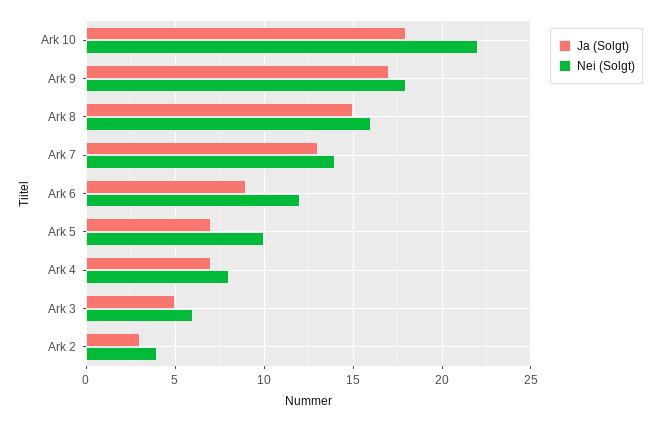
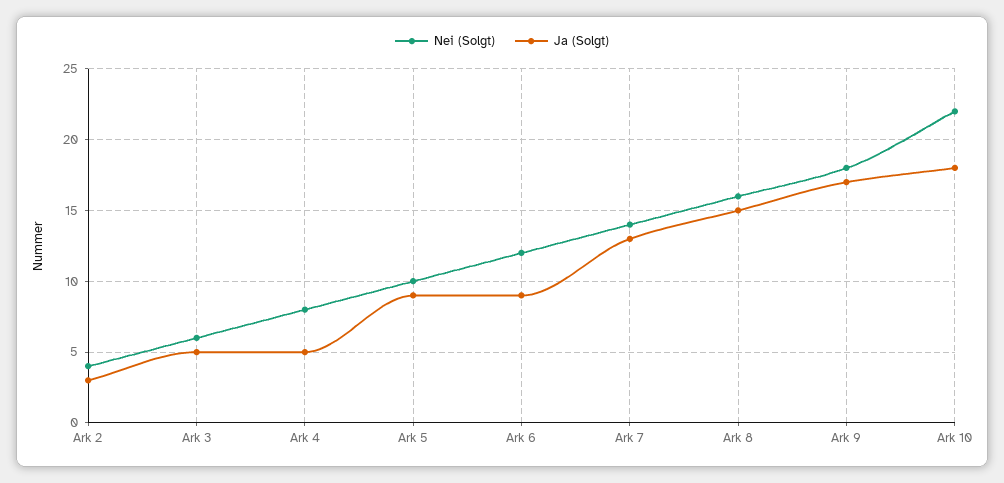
  {
    "Ja (Solgt)": {
      "Ark 10": 18,
      "Ark 9": 17,
      "Ark 8": 15,
      "Ark 7": 13,
      "Ark 6": 9,
-     "Ark 5": 7,
+     "Ark 5": 9,
-     "Ark 4": 7,
+     "Ark 4": 5,
      "Ark 3": 5,
      "Ark 2": 3
    },
    "Nei (Solgt)": {
      "Ark 10": 22,
      "Ark 9": 18,
      "Ark 8": 16,
      "Ark 7": 14,
      "Ark 6": 12,
      "Ark 5": 10,
      "Ark 4": 8,
      "Ark 3": 6,
      "Ark 2": 4
    }
  }

